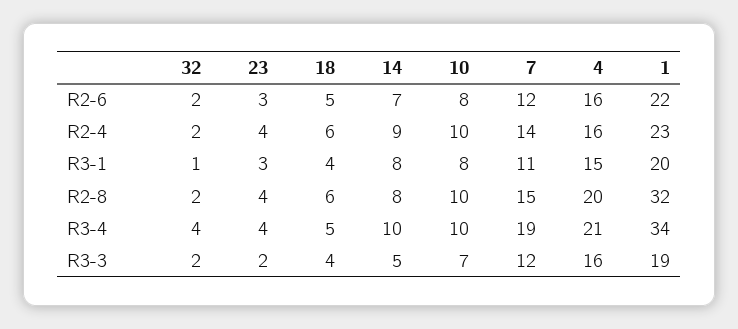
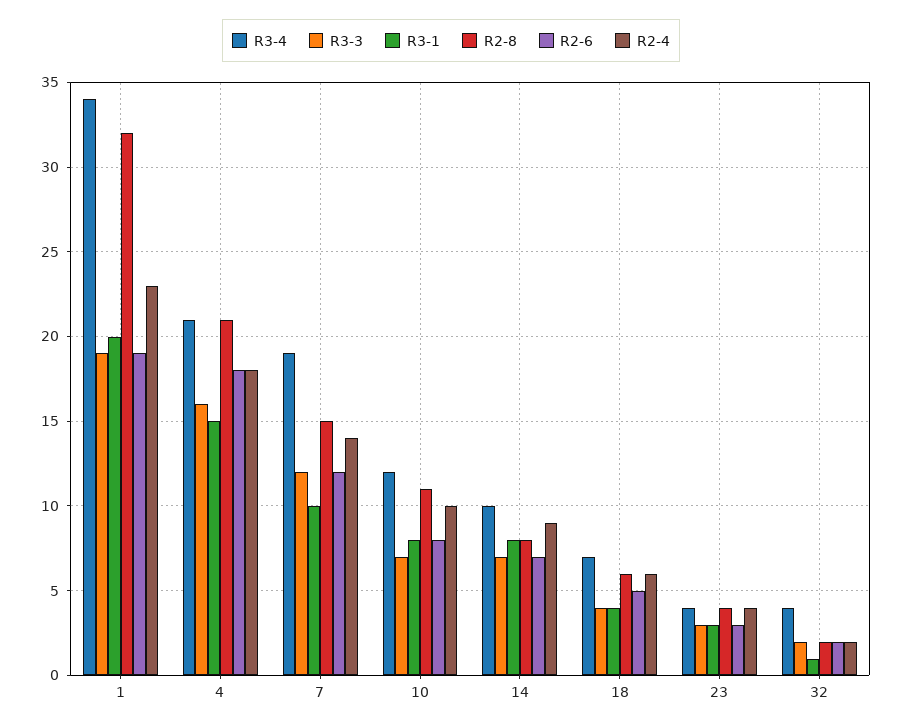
  {
    "R2-6": {
      "32": 2,
      "23": 3,
      "18": 5,
      "14": 7,
      "10": 8,
      "7": 12,
-     "4": 16,
+     "4": 18,
-     "1": 22
+     "1": 19
    },
    "R2-4": {
      "32": 2,
      "23": 4,
      "18": 6,
      "14": 9,
      "10": 10,
      "7": 14,
-     "4": 16,
+     "4": 18,
      "1": 23
    },
    "R3-1": {
      "32": 1,
      "23": 3,
      "18": 4,
      "14": 8,
      "10": 8,
-     "7": 11,
+     "7": 10,
      "4": 15,
      "1": 20
    },
    "R2-8": {
      "32": 2,
      "23": 4,
      "18": 6,
      "14": 8,
-     "10": 10,
+     "10": 11,
      "7": 15,
-     "4": 20,
+     "4": 21,
      "1": 32
    },
    "R3-4": {
      "32": 4,
      "23": 4,
-     "18": 5,
+     "18": 7,
      "14": 10,
-     "10": 10,
+     "10": 12,
      "7": 19,
      "4": 21,
      "1": 34
    },
    "R3-3": {
      "32": 2,
-     "23": 2,
+     "23": 3,
      "18": 4,
-     "14": 5,
+     "14": 7,
      "10": 7,
      "7": 12,
      "4": 16,
      "1": 19
    }
  }

